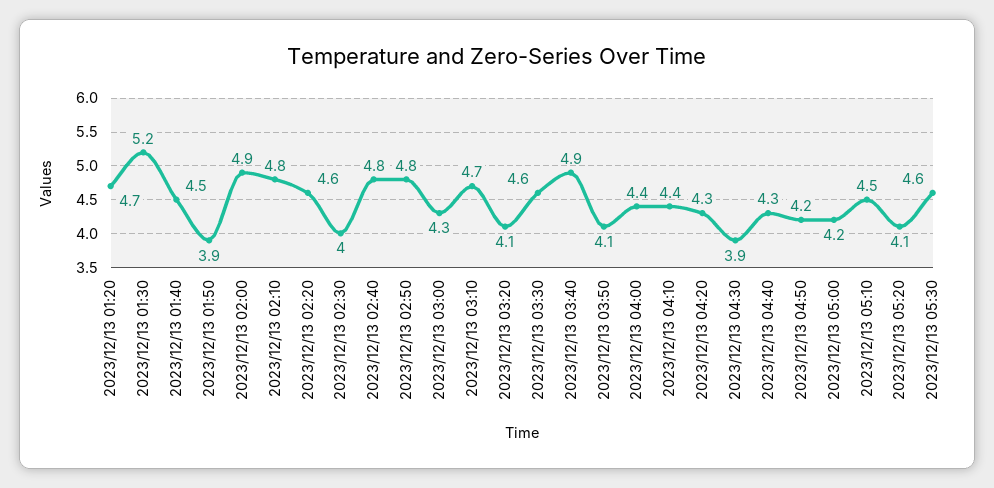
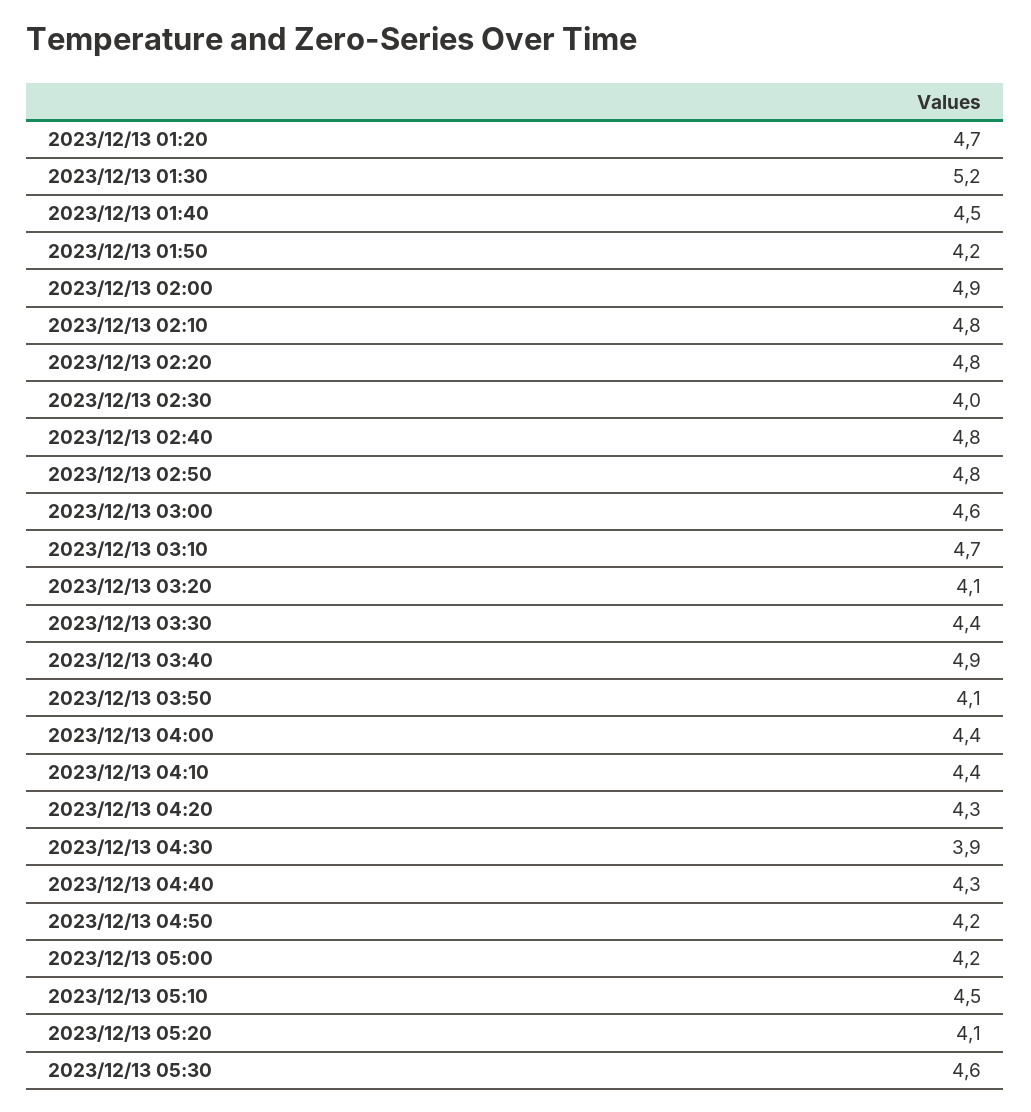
  {
    "2023/12/13 01:20": 4.7,
    "2023/12/13 01:30": 5.2,
    "2023/12/13 01:40": 4.5,
-   "2023/12/13 01:50": 3.9,
+   "2023/12/13 01:50": 4.2,
    "2023/12/13 02:00": 4.9,
    "2023/12/13 02:10": 4.8,
-   "2023/12/13 02:20": 4.6,
+   "2023/12/13 02:20": 4.8,
    "2023/12/13 02:30": 4,
    "2023/12/13 02:40": 4.8,
    "2023/12/13 02:50": 4.8,
-   "2023/12/13 03:00": 4.3,
+   "2023/12/13 03:00": 4.6,
    "2023/12/13 03:10": 4.7,
    "2023/12/13 03:20": 4.1,
-   "2023/12/13 03:30": 4.6,
+   "2023/12/13 03:30": 4.4,
    "2023/12/13 03:40": 4.9,
    "2023/12/13 03:50": 4.1,
    "2023/12/13 04:00": 4.4,
    "2023/12/13 04:10": 4.4,
    "2023/12/13 04:20": 4.3,
    "2023/12/13 04:30": 3.9,
    "2023/12/13 04:40": 4.3,
    "2023/12/13 04:50": 4.2,
    "2023/12/13 05:00": 4.2,
    "2023/12/13 05:10": 4.5,
    "2023/12/13 05:20": 4.1,
    "2023/12/13 05:30": 4.6
  }

